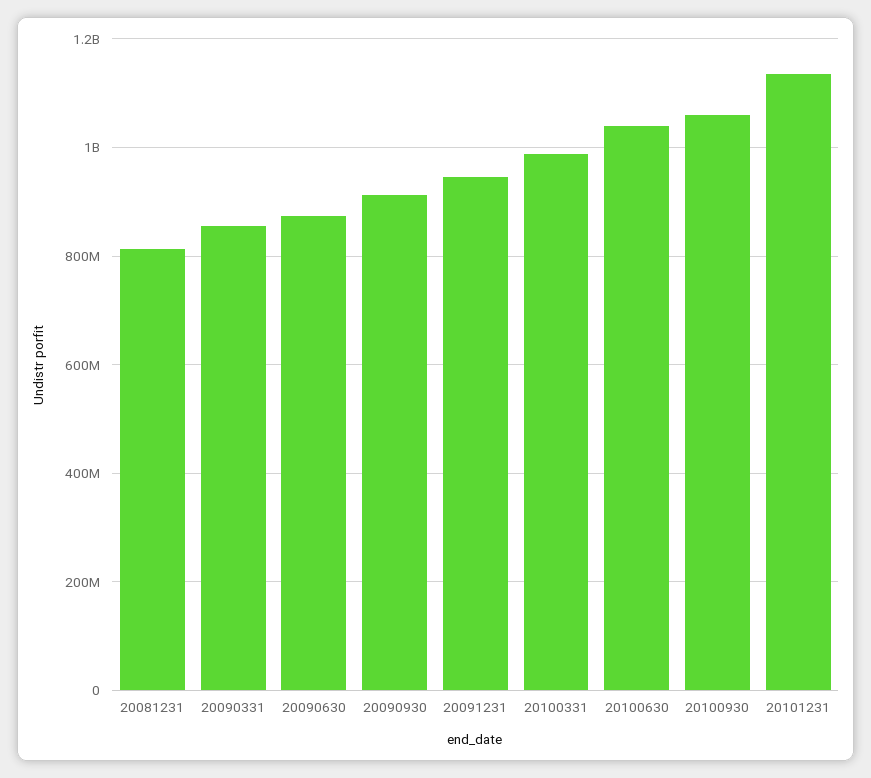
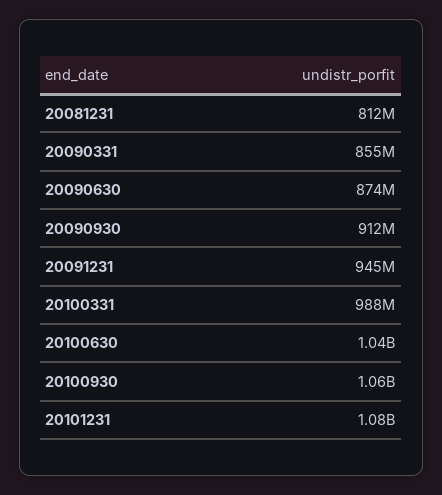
  {
    "20081231": 812000000,
    "20090331": 855000000,
    "20090630": 874000000,
    "20090930": 912000000,
    "20091231": 945000000,
    "20100331": 988000000,
    "20100630": 1040000000,
    "20100930": 1060000000,
-   "20101231": 1140000000
+   "20101231": 1080000000
  }

